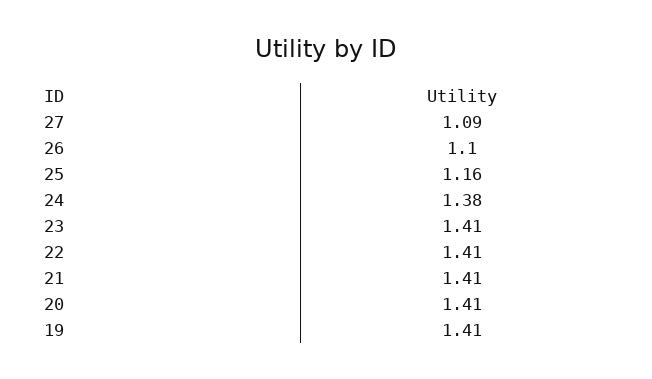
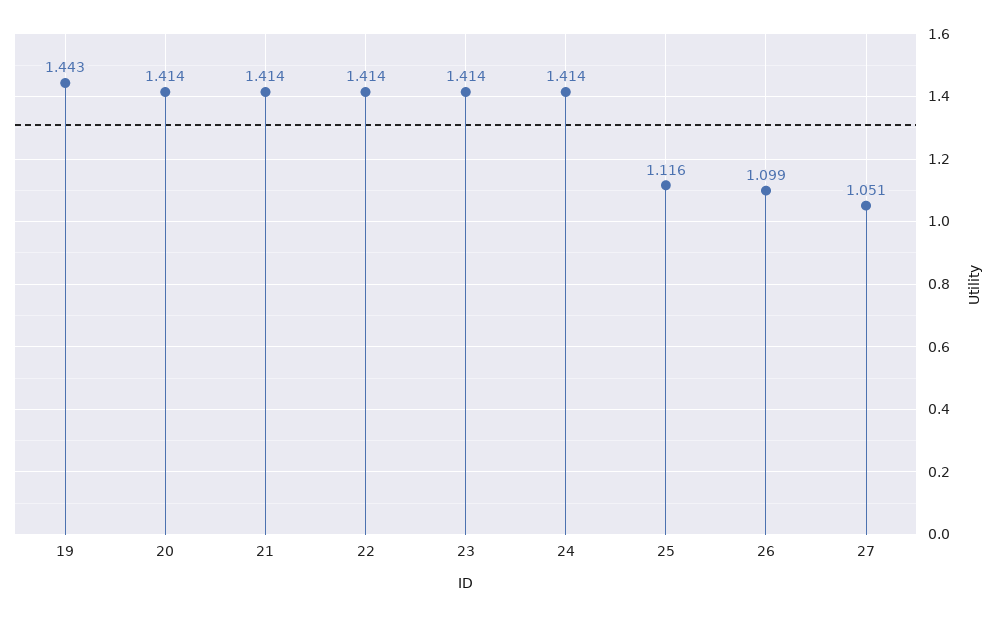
  {
-   "27": 1.09,
+   "27": 1.051,
    "26": 1.099,
-   "25": 1.16,
+   "25": 1.116,
-   "24": 1.38,
+   "24": 1.414,
    "23": 1.414,
    "22": 1.414,
    "21": 1.414,
    "20": 1.414,
-   "19": 1.41
+   "19": 1.443
  }

